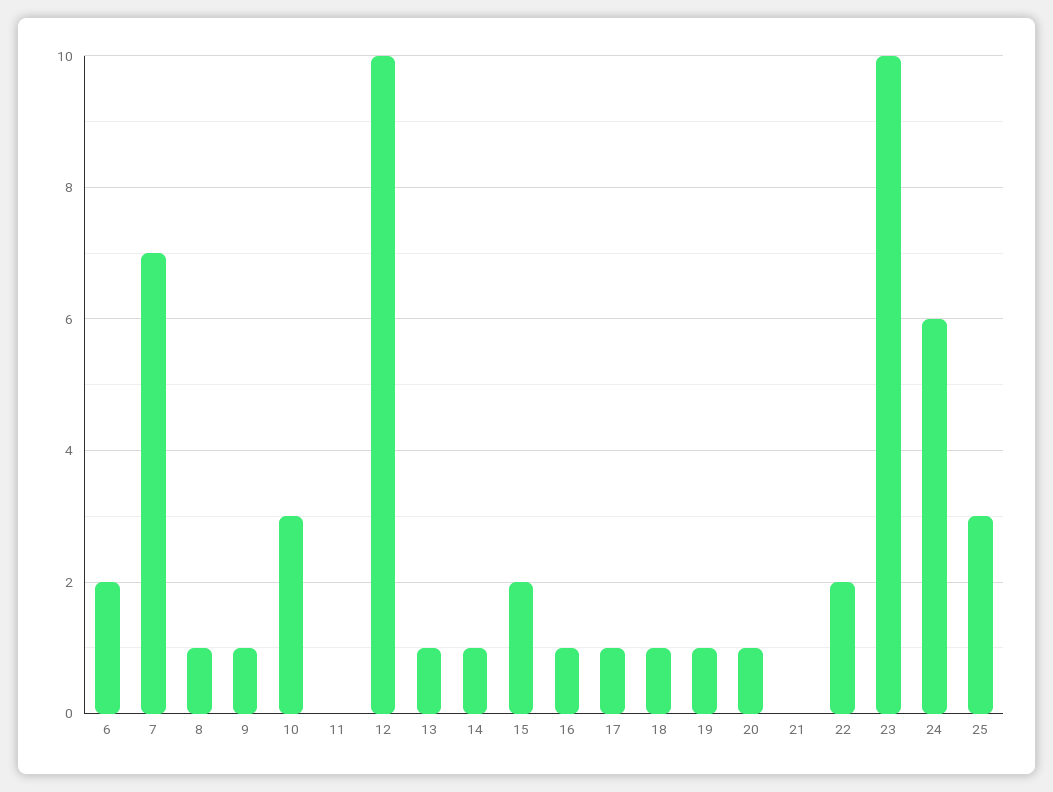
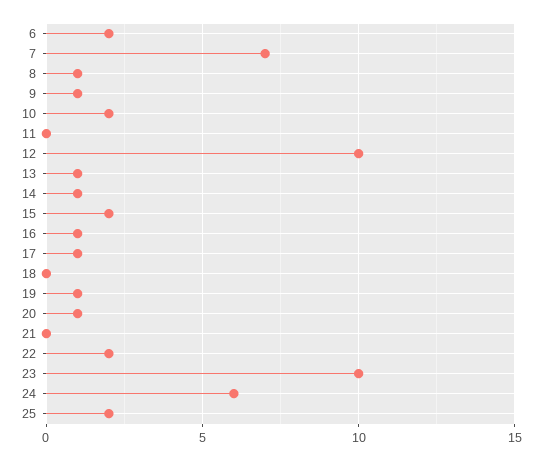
  {
    "6": 2,
    "7": 7,
    "8": 1,
    "9": 1,
-   "10": 3,
+   "10": 2,
    "11": 0,
    "12": 10,
    "13": 1,
    "14": 1,
    "15": 2,
    "16": 1,
    "17": 1,
-   "18": 1,
+   "18": 0,
    "19": 1,
    "20": 1,
    "21": 0,
    "22": 2,
    "23": 10,
    "24": 6,
-   "25": 3
+   "25": 2
  }

